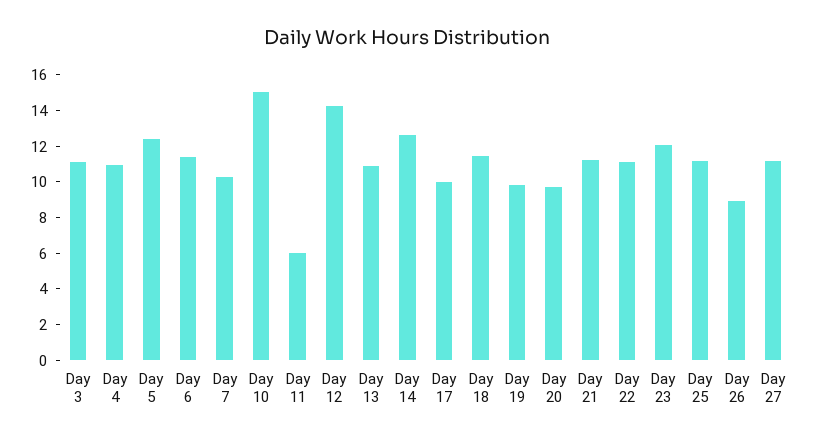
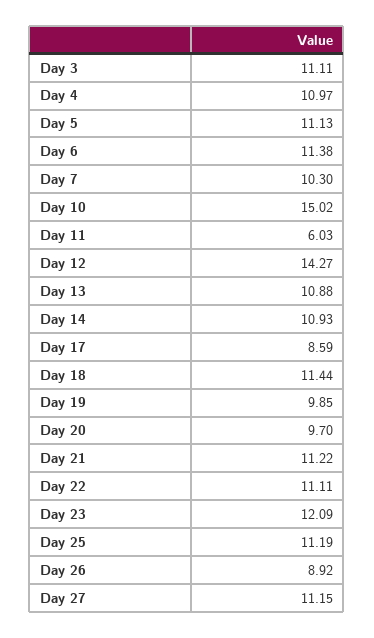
  {
    "Day 3": 11.11,
    "Day 4": 10.97,
-   "Day 5": 12.5,
+   "Day 5": 11.13,
    "Day 6": 11.38,
    "Day 7": 10.3,
    "Day 10": 15.02,
    "Day 11": 6.03,
    "Day 12": 14.27,
    "Day 13": 10.88,
-   "Day 14": 12.5,
+   "Day 14": 10.93,
-   "Day 17": 10,
+   "Day 17": 8.59,
    "Day 18": 11.44,
    "Day 19": 9.85,
    "Day 20": 9.7,
    "Day 21": 11.22,
    "Day 22": 11.11,
    "Day 23": 12.09,
    "Day 25": 11.19,
    "Day 26": 8.92,
    "Day 27": 11.15
  }

